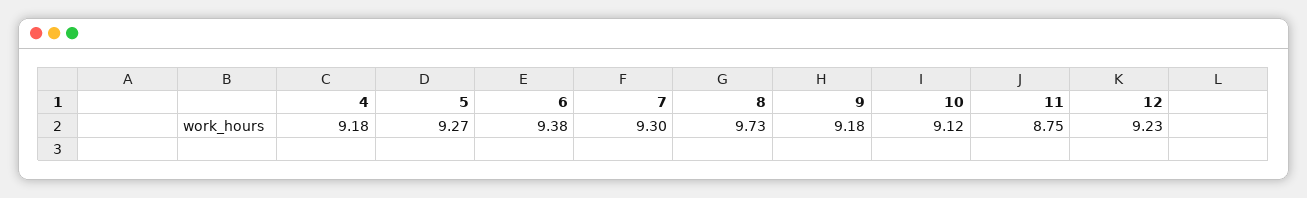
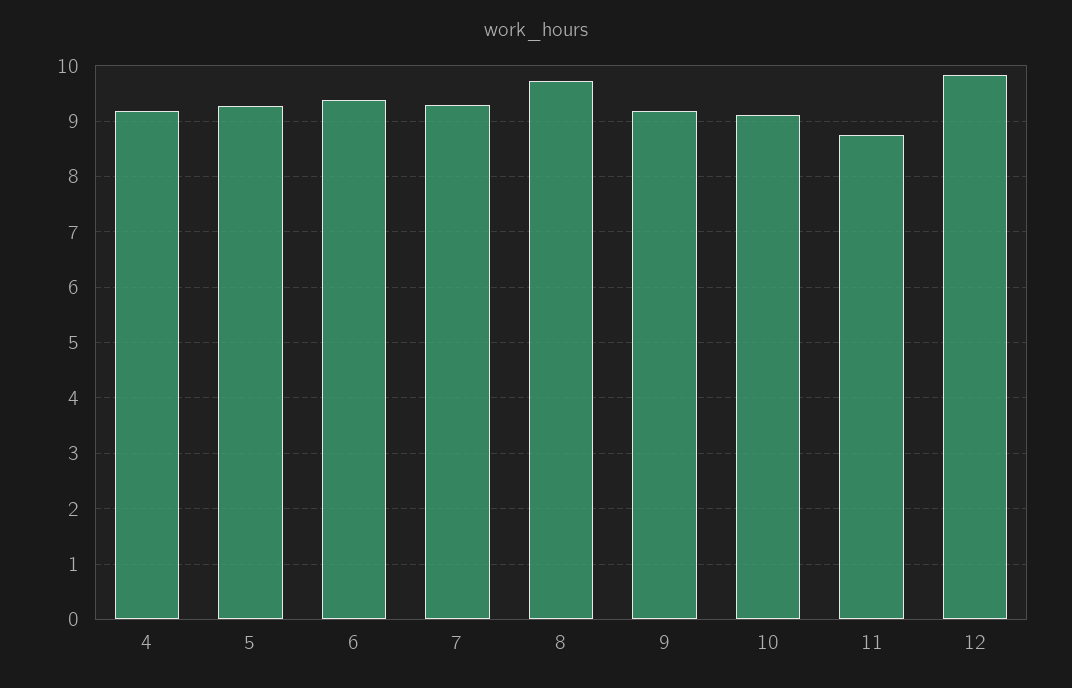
  {
    "4": 9.18,
    "5": 9.27,
    "6": 9.38,
    "7": 9.3,
    "8": 9.73,
    "9": 9.18,
    "10": 9.12,
    "11": 8.75,
-   "12": 9.23
+   "12": 9.8
  }

